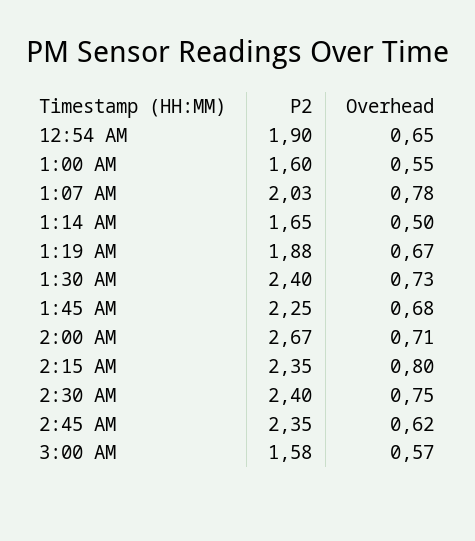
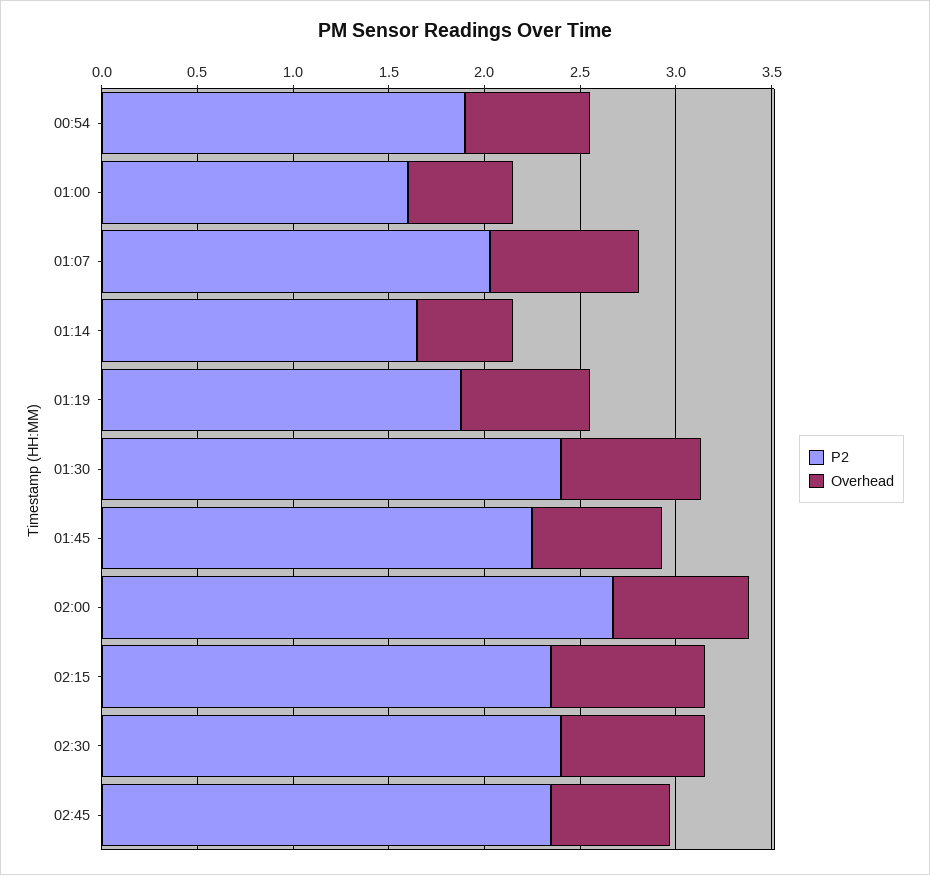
  {
    "P2": {
      "12:54 AM": 1.9,
      "1:00 AM": 1.6,
      "1:07 AM": 2.03,
      "1:14 AM": 1.65,
      "1:19 AM": 1.88,
      "1:30 AM": 2.4,
      "1:45 AM": 2.25,
      "2:00 AM": 2.67,
      "2:15 AM": 2.35,
      "2:30 AM": 2.4,
-     "2:45 AM": 2.35,
+     "2:45 AM": 2.35
-     "3:00 AM": 1.58
    },
    "Overhead": {
      "12:54 AM": 0.65,
      "1:00 AM": 0.55,
      "1:07 AM": 0.78,
      "1:14 AM": 0.5,
      "1:19 AM": 0.67,
      "1:30 AM": 0.73,
      "1:45 AM": 0.68,
      "2:00 AM": 0.71,
      "2:15 AM": 0.8,
      "2:30 AM": 0.75,
-     "2:45 AM": 0.62,
+     "2:45 AM": 0.62
-     "3:00 AM": 0.57
    }
  }

